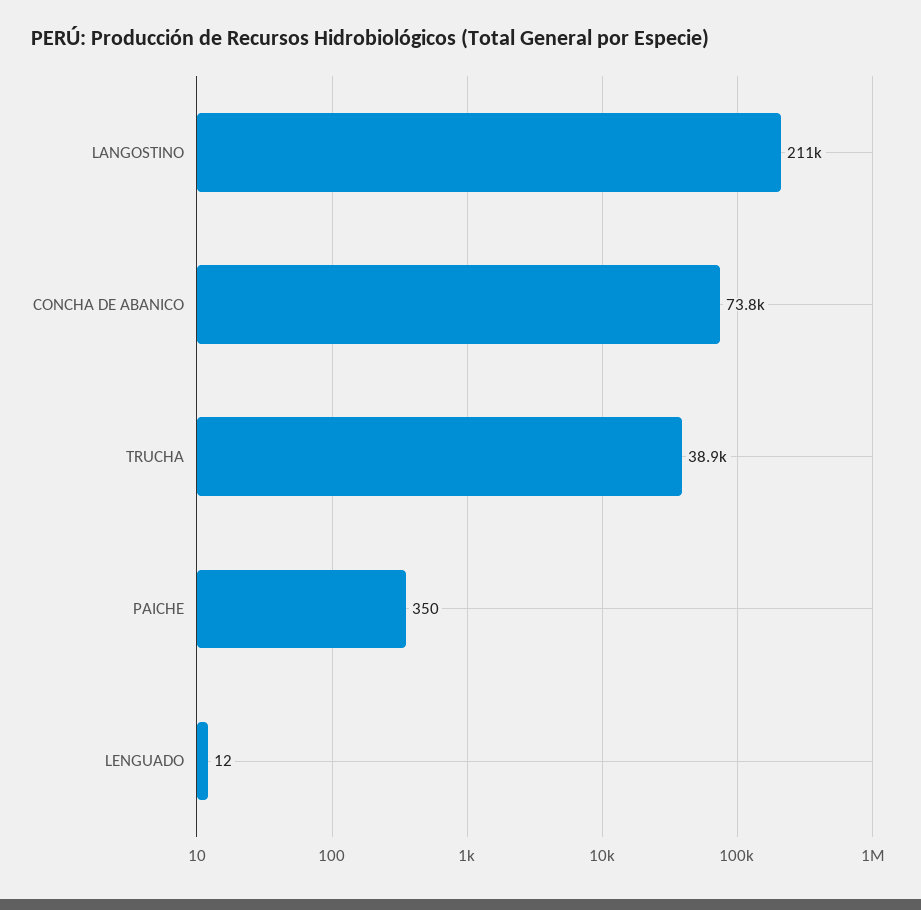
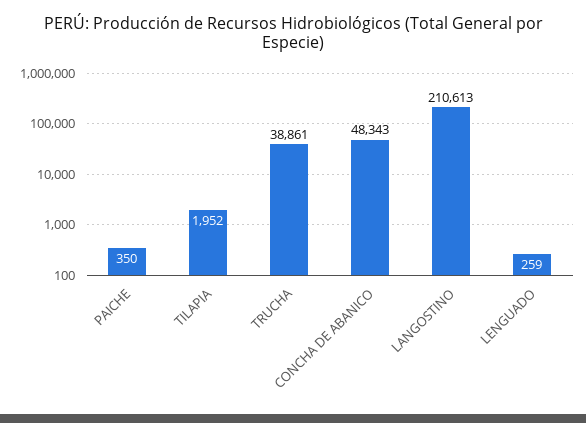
  {
    "LANGOSTINO": 210613,
-   "CONCHA DE ABANICO": 73800,
+   "CONCHA DE ABANICO": 48343,
    "TRUCHA": 38861,
    "PAICHE": 350,
-   "LENGUADO": 12
+   "LENGUADO": 259,
+   "TILAPIA": 1952
  }

